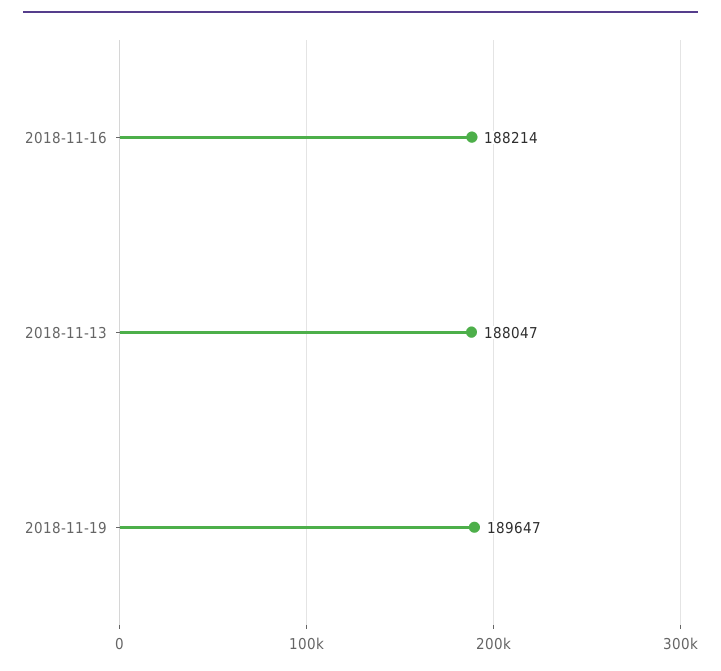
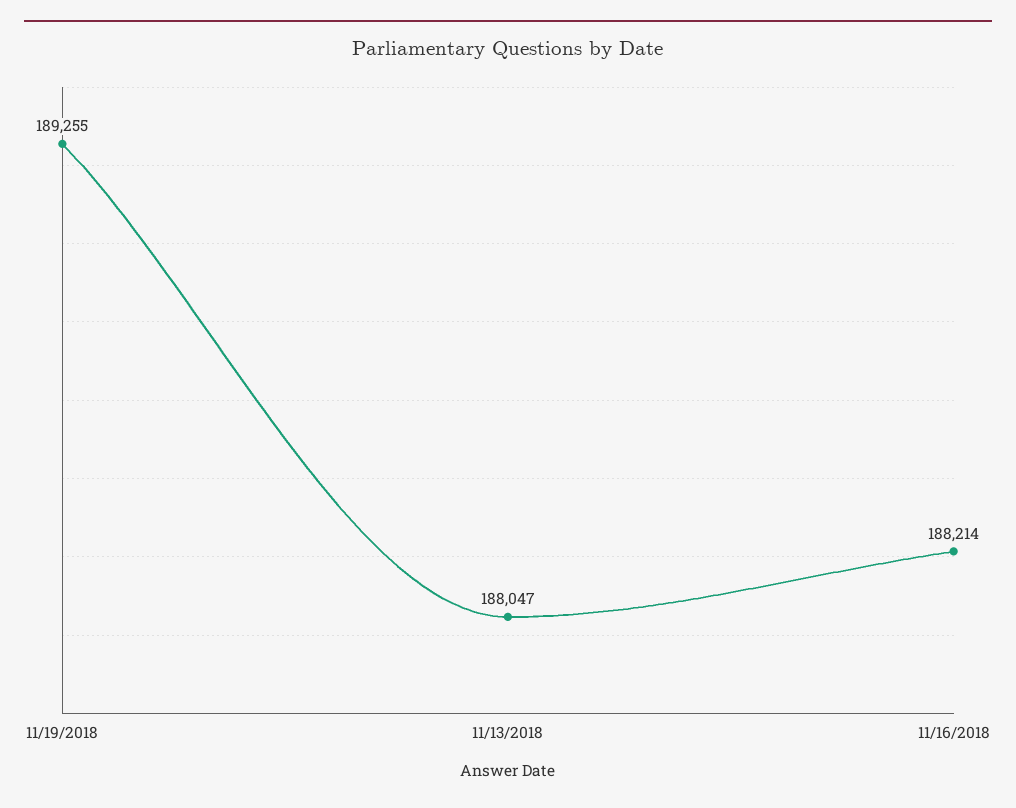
  {
    "2018-11-16": 188214,
    "2018-11-13": 188047,
-   "2018-11-19": 189647
+   "2018-11-19": 189255
  }

